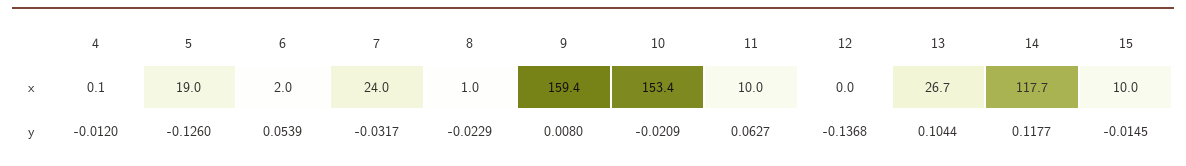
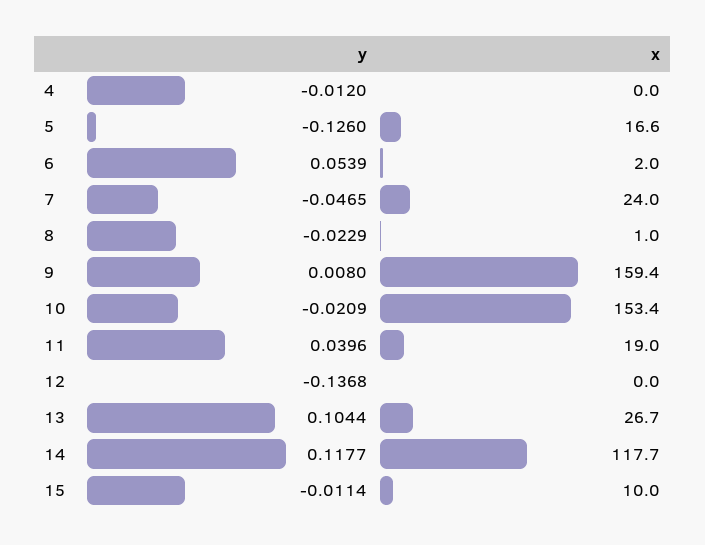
  {
    "4": {
-     "x": 0.1,
+     "x": 0,
      "y": -0.012
    },
    "5": {
-     "x": 19,
+     "x": 16.6,
      "y": -0.126
    },
    "6": {
      "x": 2,
      "y": 0.0539
    },
    "7": {
      "x": 24,
-     "y": -0.0317
+     "y": -0.0465
    },
    "8": {
      "x": 1,
      "y": -0.0229
    },
    "9": {
      "x": 159.4,
      "y": 0.008
    },
    "10": {
      "x": 153.4,
      "y": -0.0209
    },
    "11": {
-     "x": 10,
+     "x": 19,
-     "y": 0.0627
+     "y": 0.0396
    },
    "12": {
      "x": 0,
      "y": -0.1368
    },
    "13": {
      "x": 26.7,
      "y": 0.1044
    },
    "14": {
      "x": 117.7,
      "y": 0.1177
    },
    "15": {
      "x": 10,
-     "y": -0.0145
+     "y": -0.0114
    }
  }

